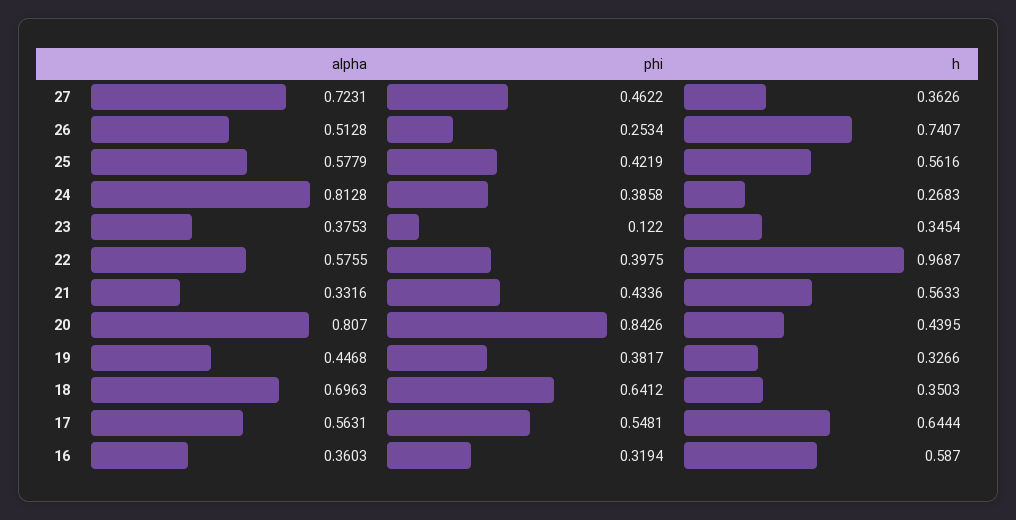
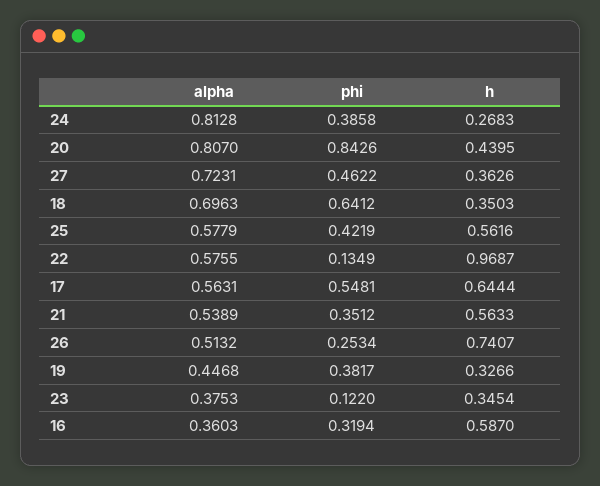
  {
    "alpha": {
      "27": 0.7231,
-     "26": 0.5128,
+     "26": 0.5132,
      "25": 0.5779,
      "24": 0.8128,
      "23": 0.3753,
      "22": 0.5755,
-     "21": 0.3316,
+     "21": 0.5389,
      "20": 0.807,
      "19": 0.4468,
      "18": 0.6963,
      "17": 0.5631,
      "16": 0.3603
    },
    "phi": {
      "27": 0.4622,
      "26": 0.2534,
      "25": 0.4219,
      "24": 0.3858,
      "23": 0.122,
-     "22": 0.3975,
+     "22": 0.1349,
-     "21": 0.4336,
+     "21": 0.3512,
      "20": 0.8426,
      "19": 0.3817,
      "18": 0.6412,
      "17": 0.5481,
      "16": 0.3194
    },
    "h": {
      "27": 0.3626,
      "26": 0.7407,
      "25": 0.5616,
      "24": 0.2683,
      "23": 0.3454,
      "22": 0.9687,
      "21": 0.5633,
      "20": 0.4395,
      "19": 0.3266,
      "18": 0.3503,
      "17": 0.6444,
      "16": 0.587
    }
  }

